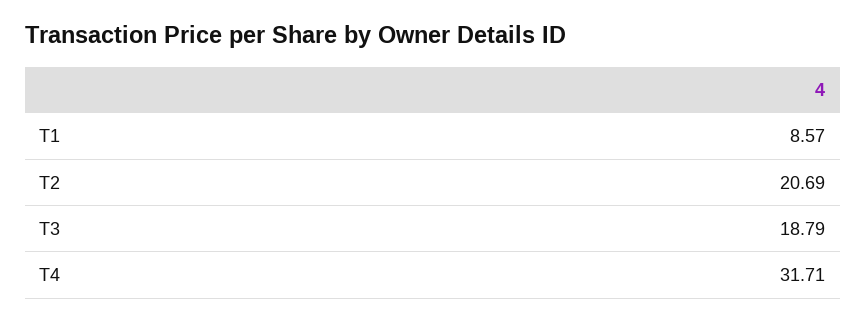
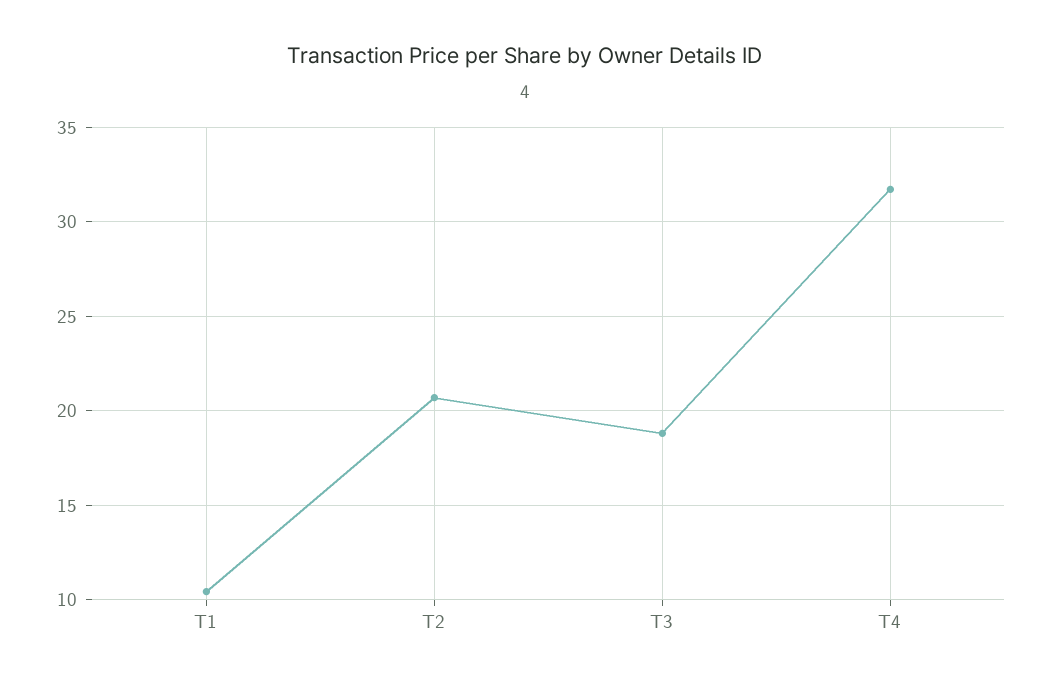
  {
-   "T1": 8.57,
+   "T1": 10.5,
    "T2": 20.69,
    "T3": 18.79,
    "T4": 31.71
  }

